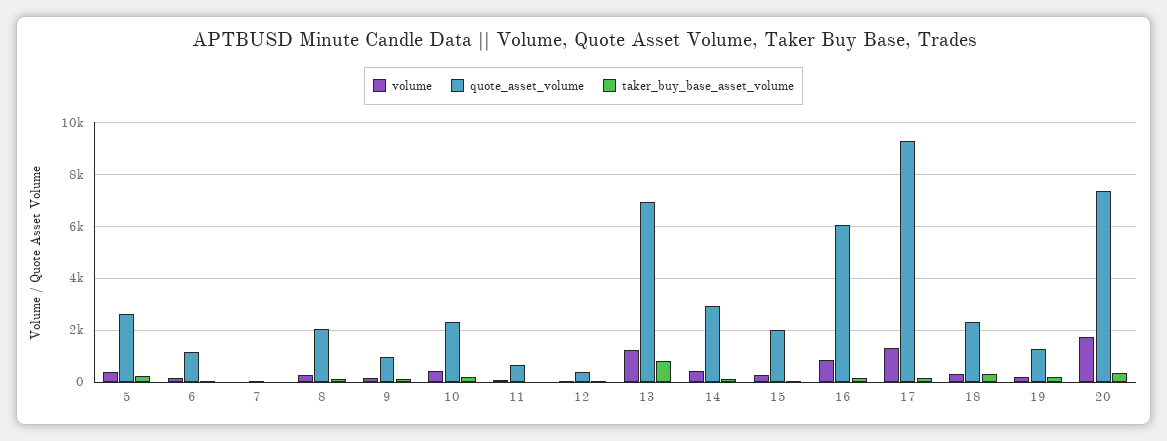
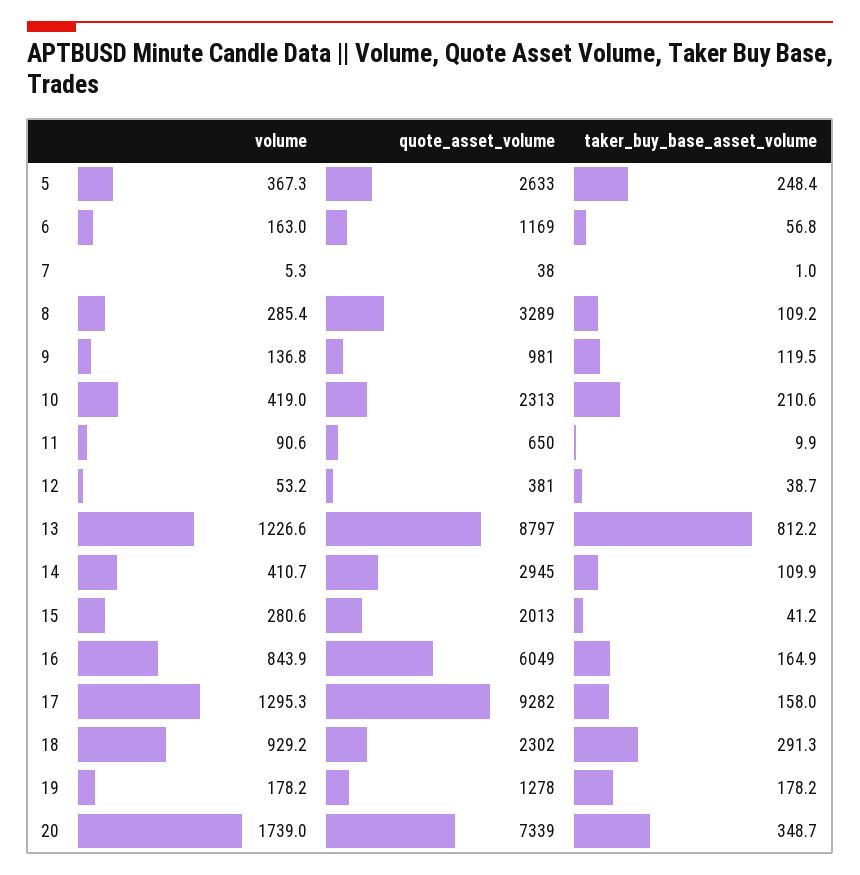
  {
    "volume": {
      "5": 367.3,
      "6": 163,
      "7": 5.3,
      "8": 285.4,
      "9": 136.8,
      "10": 419,
      "11": 90.6,
      "12": 53.2,
      "13": 1226.6,
      "14": 410.7,
      "15": 280.6,
      "16": 843.9,
      "17": 1295.3,
-     "18": 250,
+     "18": 929.2,
      "19": 178.2,
      "20": 1739
    },
    "quote_asset_volume": {
      "5": 2633,
      "6": 1169,
      "7": 38,
-     "8": 2000,
+     "8": 3289,
      "9": 981,
      "10": 2313,
      "11": 650,
      "12": 381,
-     "13": 7000,
+     "13": 8797,
      "14": 2945,
      "15": 2013,
      "16": 6049,
      "17": 9282,
      "18": 2302,
      "19": 1278,
      "20": 7339
    },
    "taker_buy_base_asset_volume": {
      "5": 248.4,
      "6": 56.8,
      "7": 1,
      "8": 109.2,
      "9": 119.5,
      "10": 210.6,
      "11": 9.9,
      "12": 38.7,
      "13": 812.2,
      "14": 109.9,
      "15": 41.2,
      "16": 164.9,
      "17": 158,
      "18": 291.3,
      "19": 178.2,
      "20": 348.7
    }
  }

